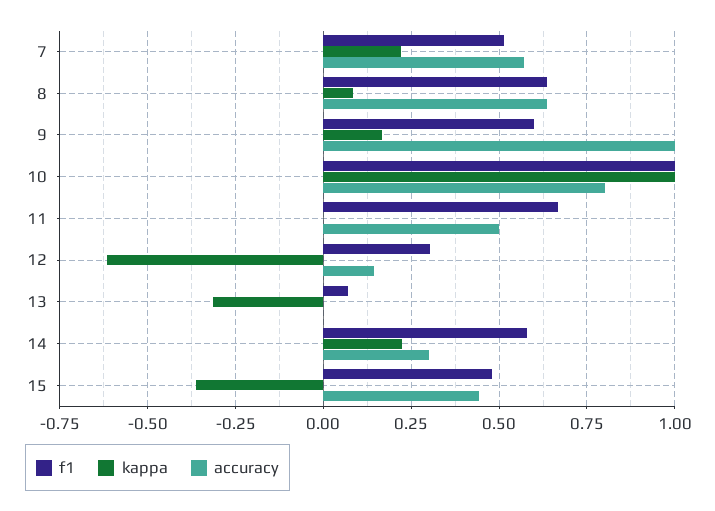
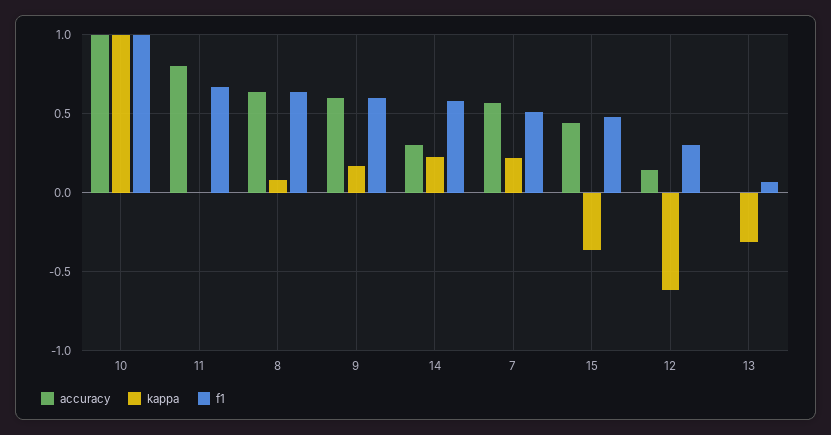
  {
    "f1": {
      "7": 0.525,
      "8": 0.625,
      "9": 0.6,
      "10": 1,
      "11": 0.675,
      "12": 0.3,
      "13": 0.075,
      "14": 0.575,
      "15": 0.475
    },
    "kappa": {
      "7": 0.225,
      "8": 0.075,
      "9": 0.175,
      "10": 1,
      "11": 0,
      "12": -0.625,
      "13": -0.325,
      "14": 0.225,
      "15": -0.375
    },
    "accuracy": {
      "7": 0.575,
      "8": 0.625,
-     "9": 1,
+     "9": 0.6,
-     "10": 0.8,
+     "10": 1,
-     "11": 0.5,
+     "11": 0.8,
      "12": 0.15,
      "13": 0,
      "14": 0.3,
      "15": 0.45
    }
  }

